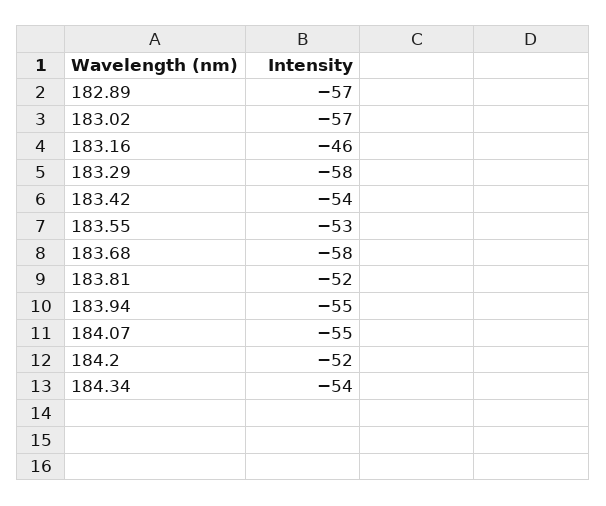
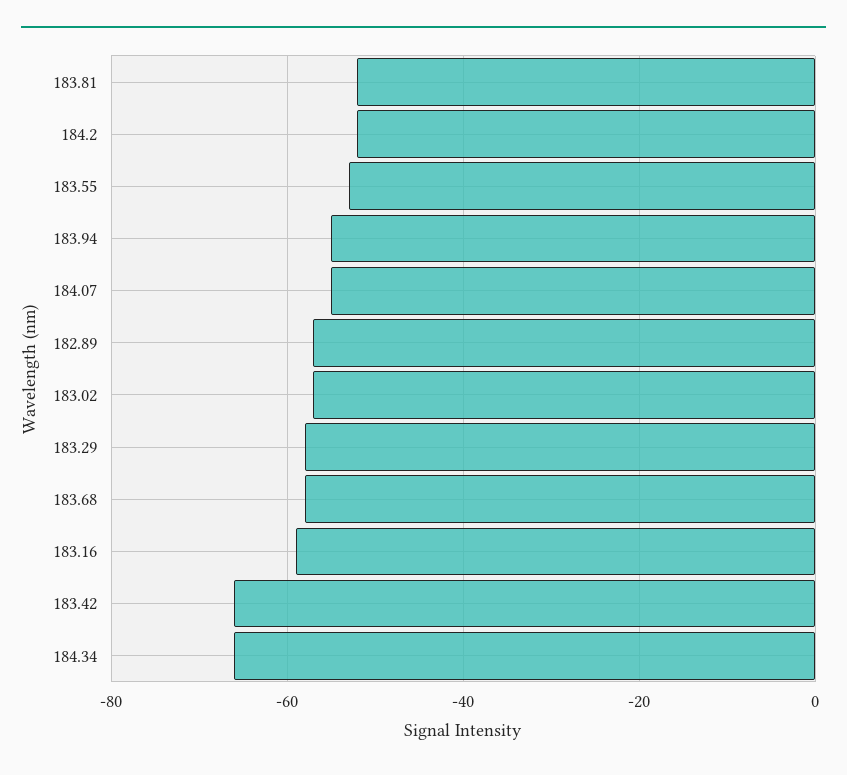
  {
    "182.89": -57,
    "183.02": -57,
-   "183.16": -46,
+   "183.16": -60,
    "183.29": -58,
-   "183.42": -54,
+   "183.42": -65,
    "183.55": -53,
    "183.68": -58,
    "183.81": -52,
    "183.94": -55,
    "184.07": -55,
    "184.2": -52,
-   "184.34": -54
+   "184.34": -65
  }

